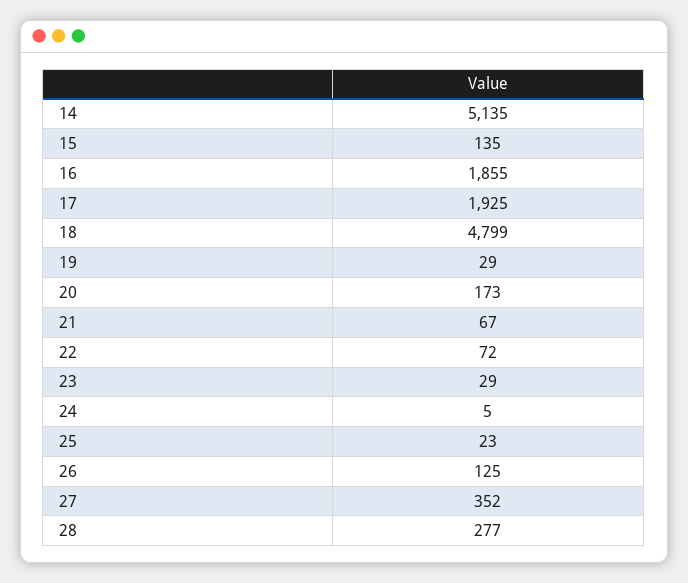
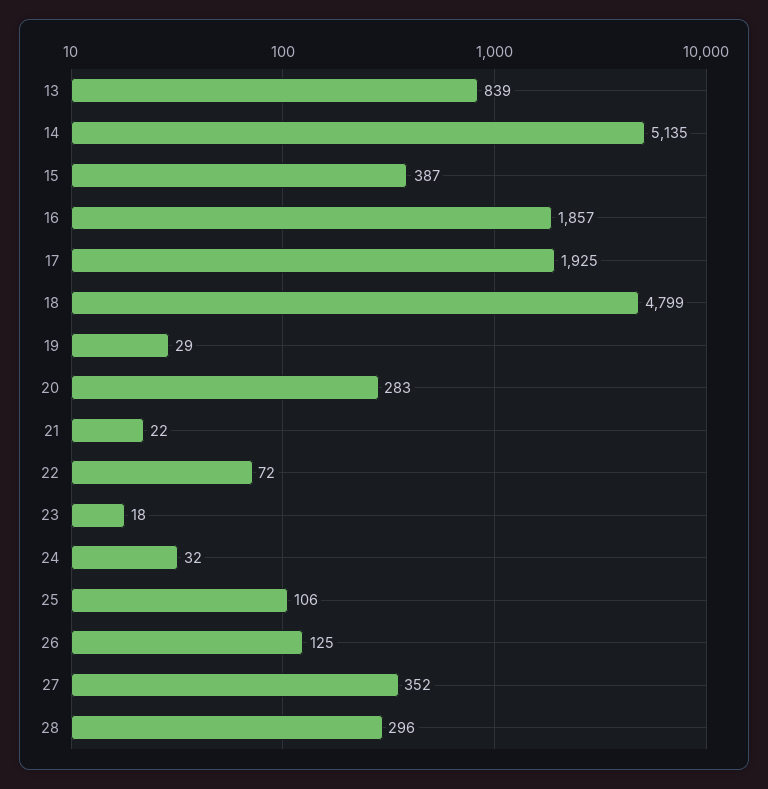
  {
    "14": 5135,
-   "15": 135,
+   "15": 387,
-   "16": 1855,
+   "16": 1857,
    "17": 1925,
    "18": 4799,
    "19": 29,
-   "20": 173,
+   "20": 283,
-   "21": 67,
+   "21": 22,
    "22": 72,
-   "23": 29,
+   "23": 18,
-   "24": 5,
+   "24": 32,
-   "25": 23,
+   "25": 106,
    "26": 125,
    "27": 352,
-   "28": 277
+   "28": 296,
+   "13": 839
  }

